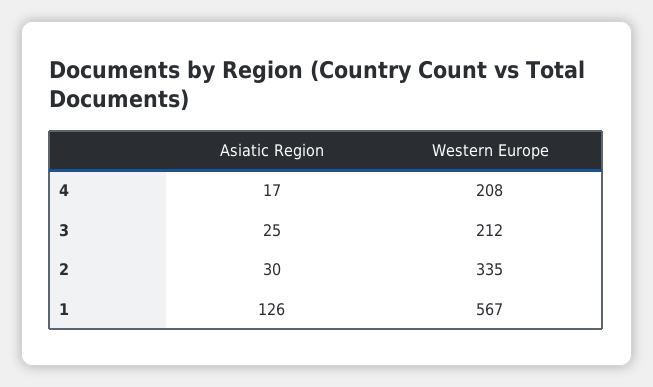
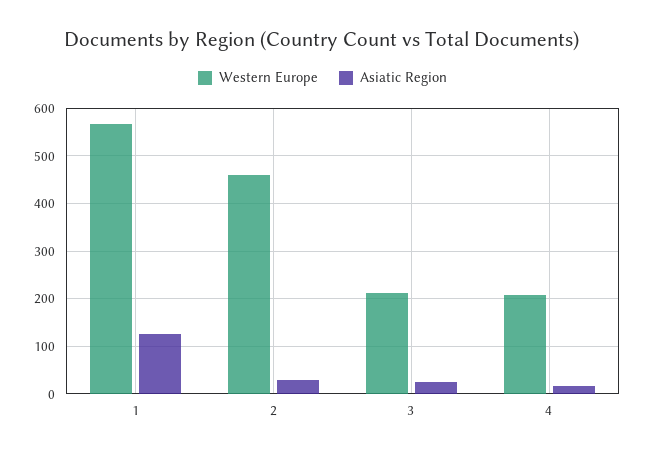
  {
    "Asiatic Region": {
      "4": 17,
      "3": 25,
      "2": 30,
      "1": 126
    },
    "Western Europe": {
      "4": 208,
      "3": 212,
-     "2": 335,
+     "2": 460,
      "1": 567
    }
  }

